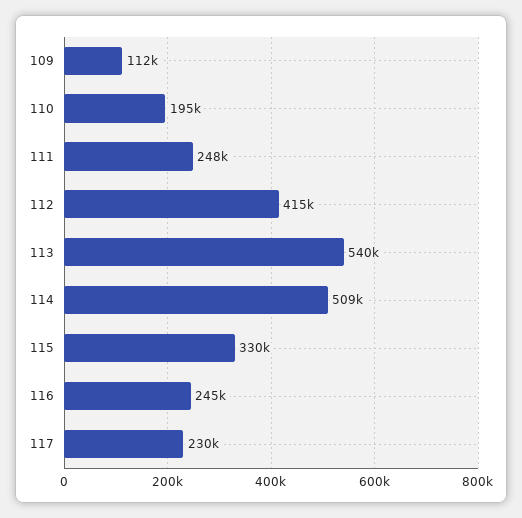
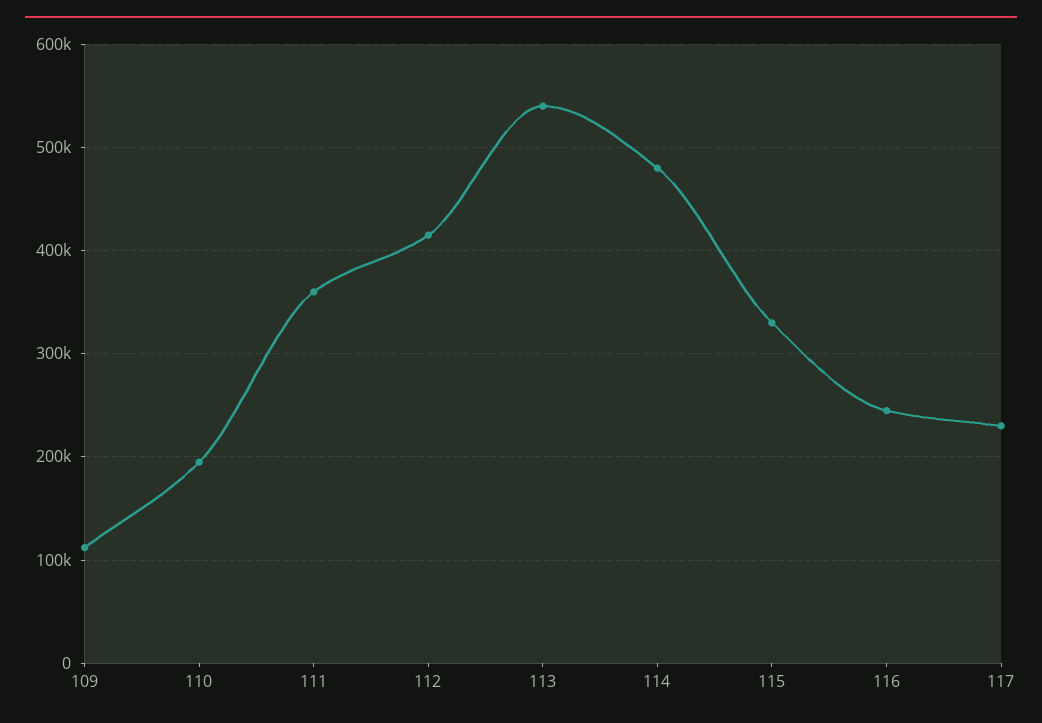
  {
    "109": 112000,
    "110": 195000,
-   "111": 248000,
+   "111": 360000,
    "112": 415000,
    "113": 540000,
-   "114": 509000,
+   "114": 480000,
    "115": 330000,
    "116": 245000,
    "117": 230000
  }

